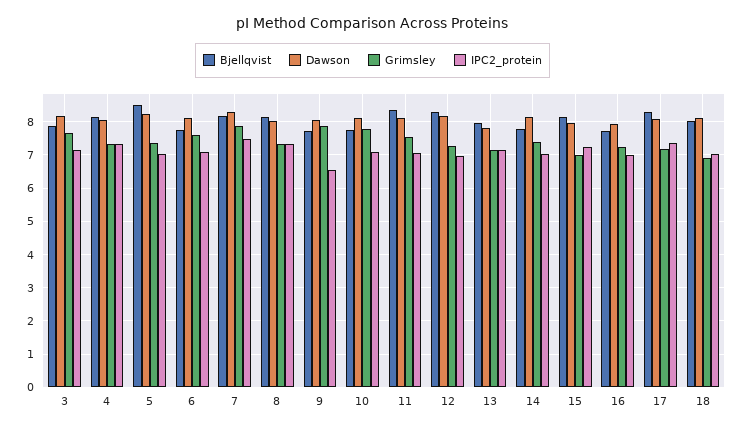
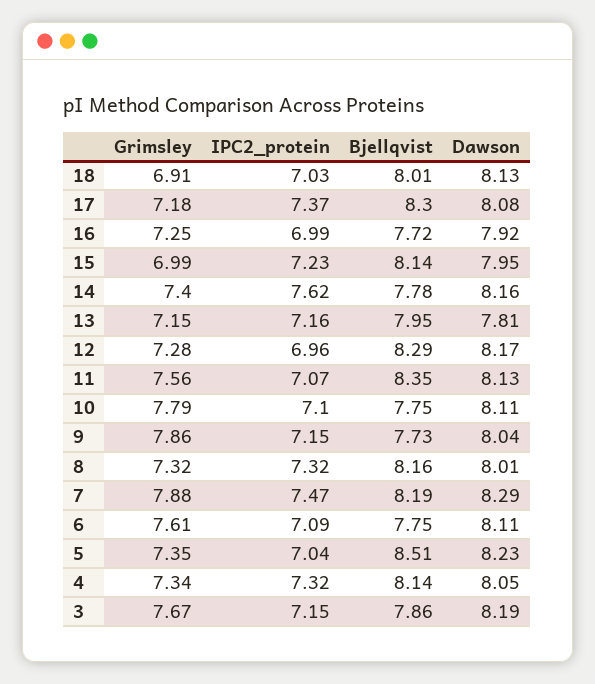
  {
    "Bjellqvist": {
      "3": 7.86,
      "4": 8.14,
      "5": 8.51,
      "6": 7.75,
      "7": 8.19,
      "8": 8.16,
      "9": 7.73,
      "10": 7.75,
      "11": 8.35,
      "12": 8.29,
      "13": 7.95,
      "14": 7.78,
      "15": 8.14,
      "16": 7.72,
      "17": 8.3,
      "18": 8.01
    },
    "Dawson": {
      "3": 8.19,
      "4": 8.05,
      "5": 8.23,
      "6": 8.11,
      "7": 8.29,
      "8": 8.01,
      "9": 8.04,
      "10": 8.11,
      "11": 8.13,
      "12": 8.17,
      "13": 7.81,
      "14": 8.16,
      "15": 7.95,
      "16": 7.92,
      "17": 8.08,
      "18": 8.13
    },
    "Grimsley": {
      "3": 7.67,
      "4": 7.34,
      "5": 7.35,
      "6": 7.61,
      "7": 7.88,
      "8": 7.32,
      "9": 7.86,
      "10": 7.79,
      "11": 7.56,
      "12": 7.28,
      "13": 7.15,
      "14": 7.4,
      "15": 6.99,
      "16": 7.25,
      "17": 7.18,
      "18": 6.91
    },
    "IPC2_protein": {
      "3": 7.15,
      "4": 7.32,
      "5": 7.04,
      "6": 7.09,
      "7": 7.47,
      "8": 7.32,
-     "9": 6.6,
+     "9": 7.15,
      "10": 7.1,
      "11": 7.07,
      "12": 6.96,
      "13": 7.16,
-     "14": 7,
+     "14": 7.62,
      "15": 7.23,
      "16": 6.99,
      "17": 7.37,
      "18": 7.03
    }
  }

